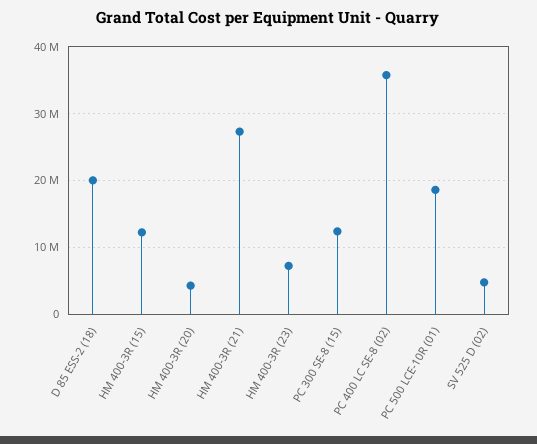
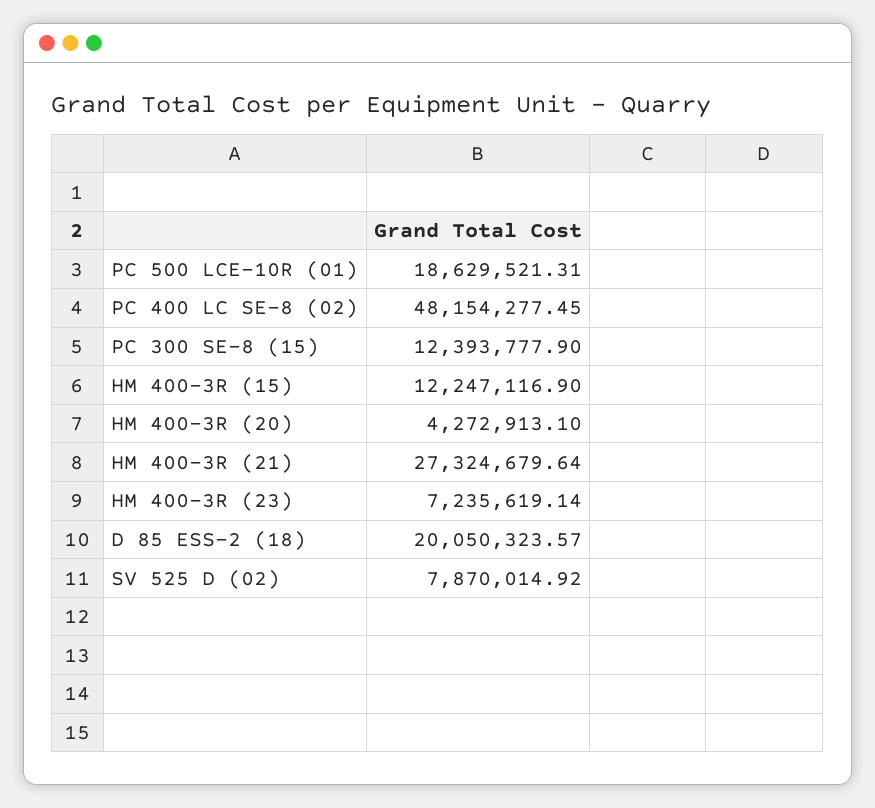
  {
    "D 85 ESS-2 (18)": 20050323.57,
    "HM 400-3R (15)": 12247116.9,
    "HM 400-3R (20)": 4272913.1,
    "HM 400-3R (21)": 27324679.64,
    "HM 400-3R (23)": 7235619.14,
    "PC 300 SE-8 (15)": 12393777.9,
-   "PC 400 LC SE-8 (02)": 36000000,
+   "PC 400 LC SE-8 (02)": 48154277.45,
    "PC 500 LCE-10R (01)": 18629521.31,
-   "SV 525 D (02)": 5000000
+   "SV 525 D (02)": 7870014.92
  }

